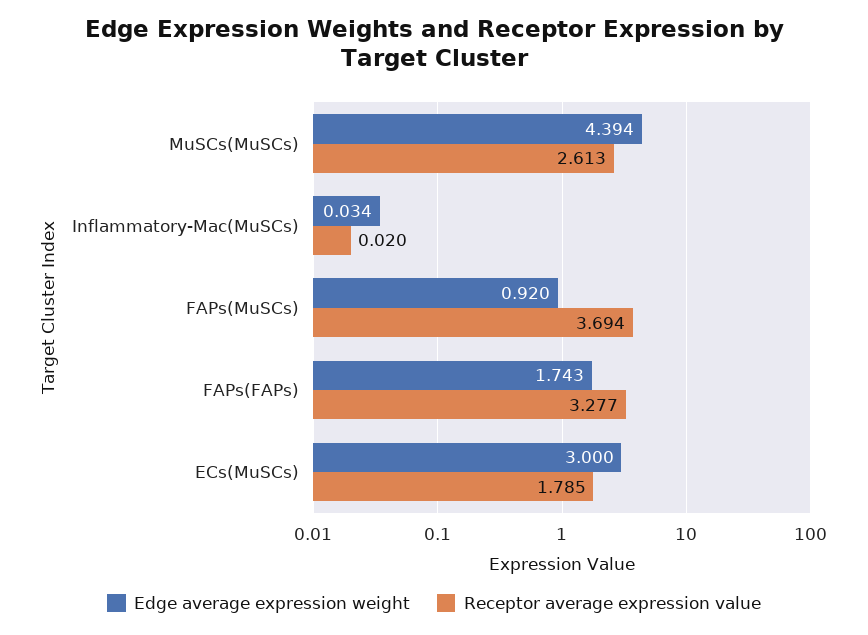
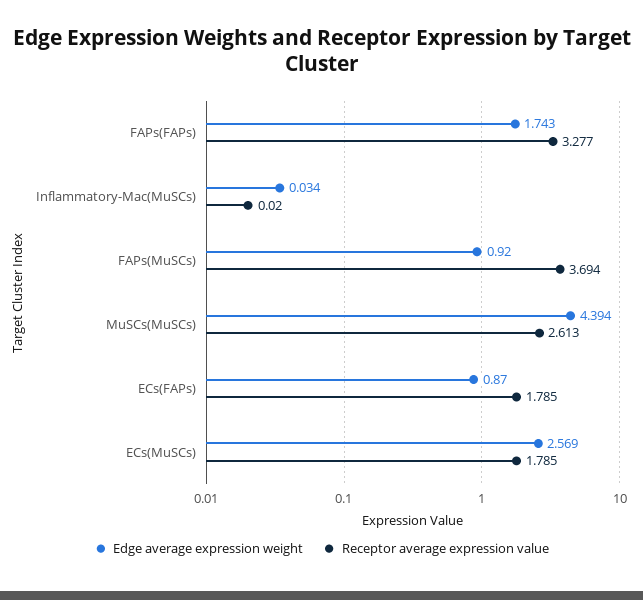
  {
    "Edge average expression weight": {
      "MuSCs(MuSCs)": 4.394,
      "Inflammatory-Mac(MuSCs)": 0.034,
      "FAPs(MuSCs)": 0.92,
      "FAPs(FAPs)": 1.743,
-     "ECs(MuSCs)": 3
+     "ECs(MuSCs)": 2.569,
+     "ECs(FAPs)": 0.87
    },
    "Receptor average expression value": {
      "MuSCs(MuSCs)": 2.613,
      "Inflammatory-Mac(MuSCs)": 0.02,
      "FAPs(MuSCs)": 3.694,
      "FAPs(FAPs)": 3.277,
-     "ECs(MuSCs)": 1.785
+     "ECs(MuSCs)": 1.785,
+     "ECs(FAPs)": 1.785
    }
  }

